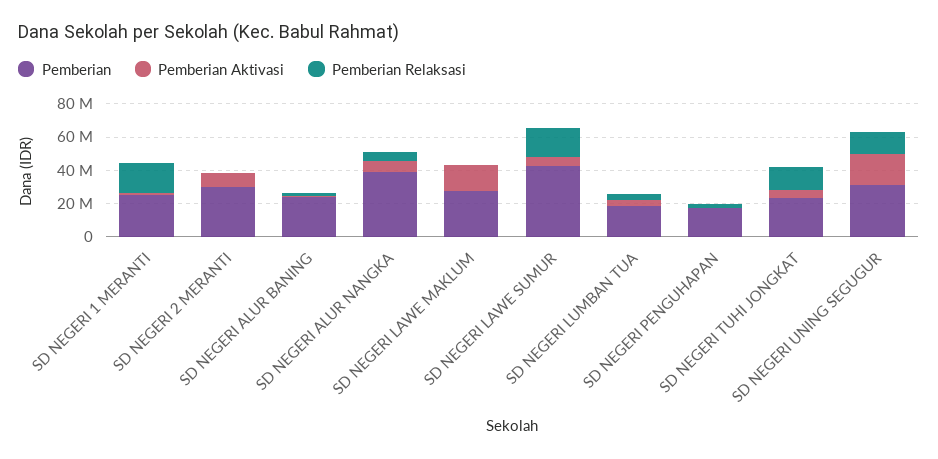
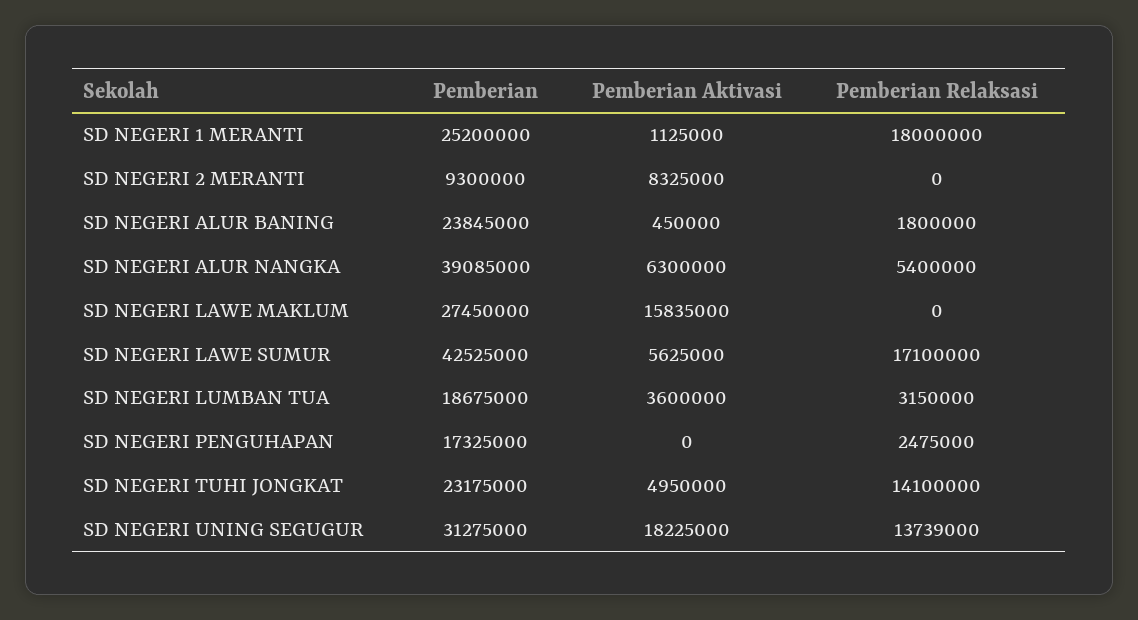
  {
    "Pemberian": {
      "SD NEGERI 1 MERANTI": 25200000,
-     "SD NEGERI 2 MERANTI": 30000000,
+     "SD NEGERI 2 MERANTI": 9300000,
      "SD NEGERI ALUR BANING": 23845000,
      "SD NEGERI ALUR NANGKA": 39085000,
      "SD NEGERI LAWE MAKLUM": 27450000,
      "SD NEGERI LAWE SUMUR": 42525000,
      "SD NEGERI LUMBAN TUA": 18675000,
      "SD NEGERI PENGUHAPAN": 17325000,
      "SD NEGERI TUHI JONGKAT": 23175000,
      "SD NEGERI UNING SEGUGUR": 31275000
    },
    "Pemberian Aktivasi": {
      "SD NEGERI 1 MERANTI": 1125000,
      "SD NEGERI 2 MERANTI": 8325000,
      "SD NEGERI ALUR BANING": 450000,
      "SD NEGERI ALUR NANGKA": 6300000,
      "SD NEGERI LAWE MAKLUM": 15835000,
      "SD NEGERI LAWE SUMUR": 5625000,
      "SD NEGERI LUMBAN TUA": 3600000,
      "SD NEGERI PENGUHAPAN": 0,
      "SD NEGERI TUHI JONGKAT": 4950000,
      "SD NEGERI UNING SEGUGUR": 18225000
    },
    "Pemberian Relaksasi": {
      "SD NEGERI 1 MERANTI": 18000000,
      "SD NEGERI 2 MERANTI": 0,
      "SD NEGERI ALUR BANING": 1800000,
      "SD NEGERI ALUR NANGKA": 5400000,
      "SD NEGERI LAWE MAKLUM": 0,
      "SD NEGERI LAWE SUMUR": 17100000,
      "SD NEGERI LUMBAN TUA": 3150000,
      "SD NEGERI PENGUHAPAN": 2475000,
      "SD NEGERI TUHI JONGKAT": 14100000,
      "SD NEGERI UNING SEGUGUR": 13739000
    }
  }

